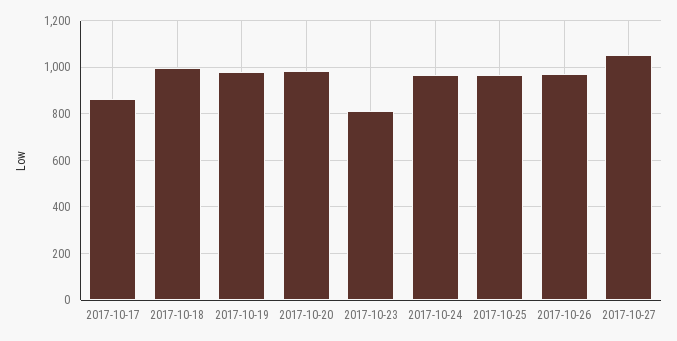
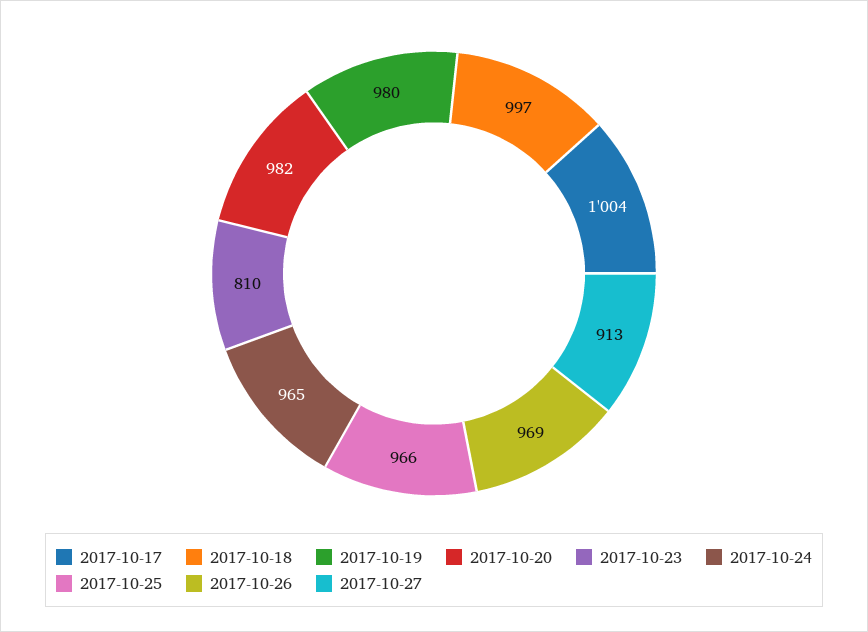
  {
-   "2017-10-17": 850,
+   "2017-10-17": 1004,
    "2017-10-18": 997,
    "2017-10-19": 980,
    "2017-10-20": 982,
    "2017-10-23": 810,
    "2017-10-24": 965,
    "2017-10-25": 966,
    "2017-10-26": 969,
-   "2017-10-27": 1050
+   "2017-10-27": 913
  }

